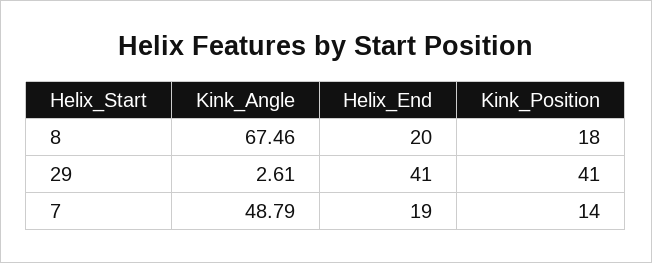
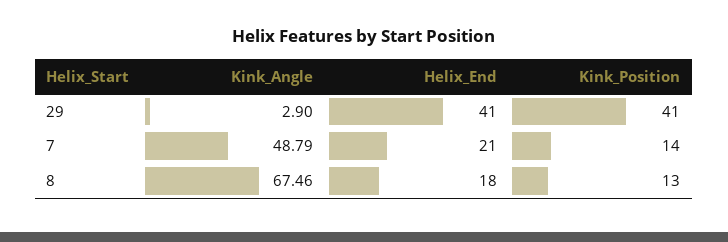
  {
    "Kink_Angle": {
      "8": 67.46,
-     "29": 2.61,
+     "29": 2.9,
      "7": 48.79
    },
    "Helix_End": {
-     "8": 20,
+     "8": 18,
      "29": 41,
-     "7": 19
+     "7": 21
    },
    "Kink_Position": {
-     "8": 18,
+     "8": 13,
      "29": 41,
      "7": 14
    }
  }

